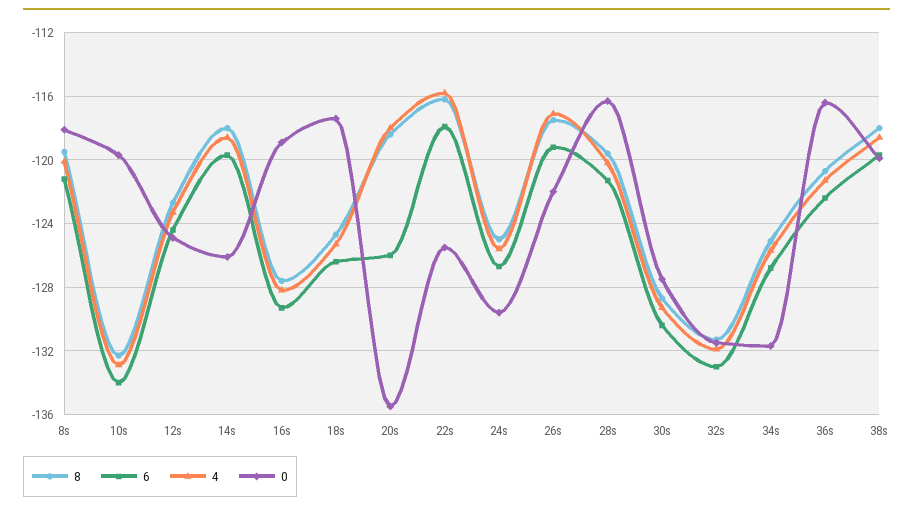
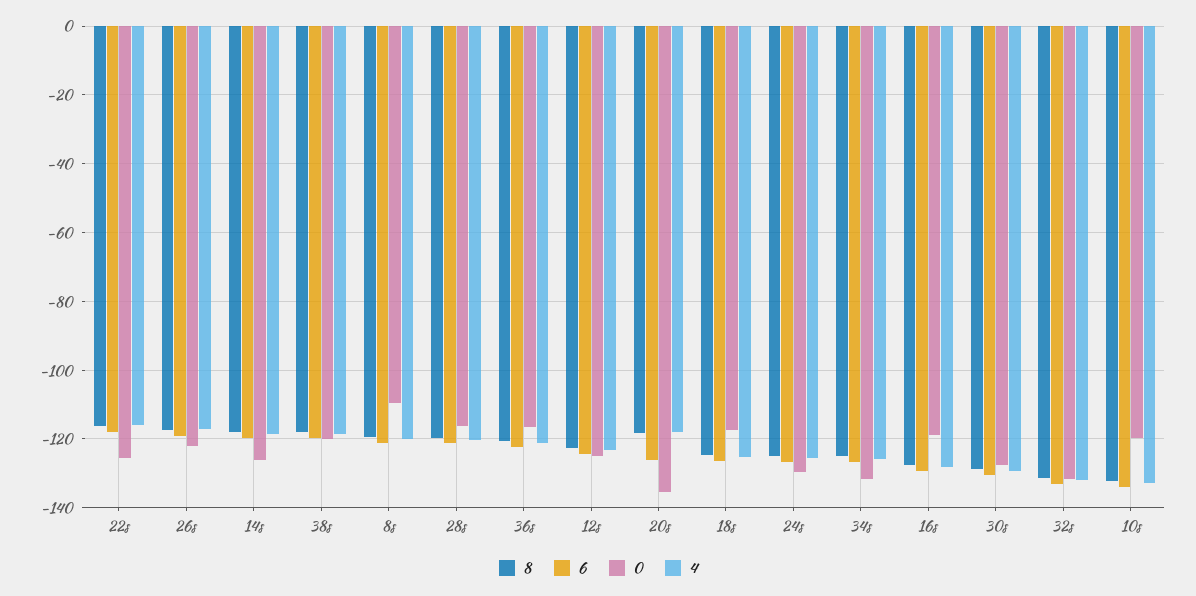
  {
    "8": {
      "8s": -119.5,
      "10s": -132.5,
      "12s": -122.5,
      "14s": -118,
      "16s": -127.5,
      "18s": -124.5,
      "20s": -118.5,
      "22s": -116,
      "24s": -125,
      "26s": -117.5,
      "28s": -119.5,
      "30s": -128.5,
      "32s": -131.5,
      "34s": -125,
      "36s": -120.5,
      "38s": -118
    },
    "6": {
      "8s": -121,
      "10s": -134,
      "12s": -124.5,
      "14s": -119.5,
      "16s": -129.5,
      "18s": -126.5,
      "20s": -126,
      "22s": -118,
      "24s": -126.5,
      "26s": -119,
      "28s": -121.5,
      "30s": -130.5,
      "32s": -133,
      "34s": -127,
      "36s": -122.5,
      "38s": -119.5
    },
    "4": {
      "8s": -120,
      "10s": -133,
      "12s": -123.5,
      "14s": -118.5,
      "16s": -128,
      "18s": -125.5,
      "20s": -118,
      "22s": -116,
      "24s": -125.5,
      "26s": -117,
      "28s": -120,
      "30s": -129.5,
      "32s": -132,
      "34s": -125.5,
      "36s": -121.5,
      "38s": -118.5
    },
    "0": {
-     "8s": -118,
+     "8s": -110,
      "10s": -119.5,
      "12s": -125,
      "14s": -126,
      "16s": -119,
      "18s": -117.5,
      "20s": -135.5,
      "22s": -125.5,
      "24s": -129.5,
      "26s": -122,
      "28s": -116.5,
      "30s": -127.5,
      "32s": -131.5,
      "34s": -131.5,
      "36s": -116.5,
      "38s": -120
    }
  }

